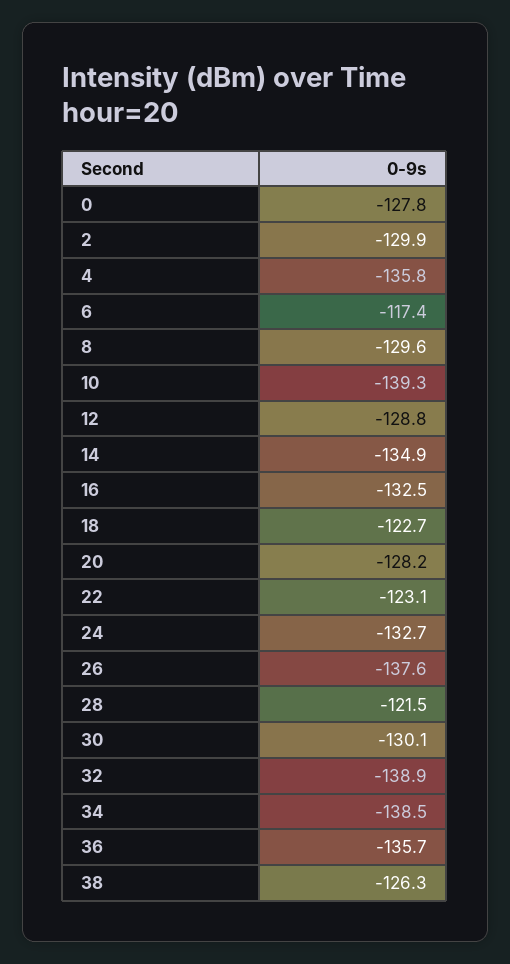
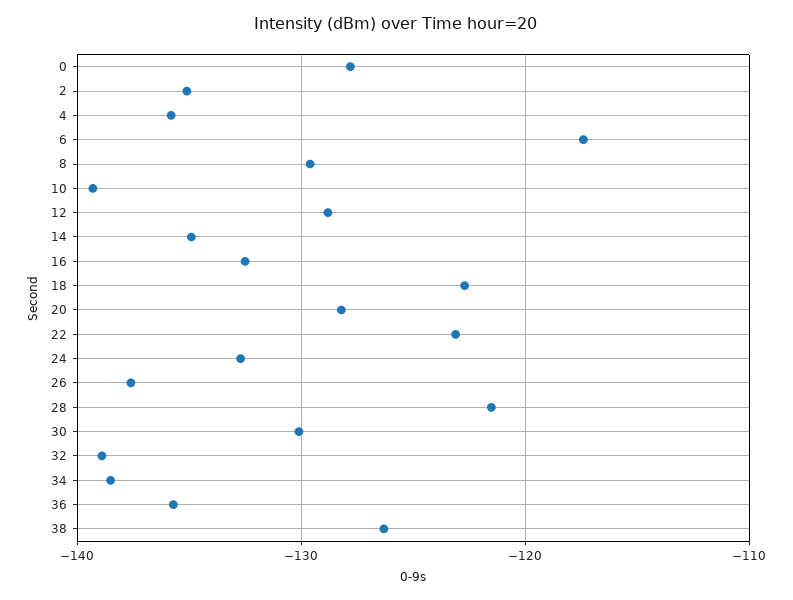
  {
    "0": -127.8,
-   "2": -129.9,
+   "2": -135,
    "4": -135.8,
    "6": -117.4,
    "8": -129.6,
    "10": -139.3,
    "12": -128.8,
    "14": -134.9,
    "16": -132.5,
    "18": -122.7,
    "20": -128.2,
    "22": -123.1,
    "24": -132.7,
    "26": -137.6,
    "28": -121.5,
    "30": -130.1,
    "32": -138.9,
    "34": -138.5,
    "36": -135.7,
    "38": -126.3
  }

